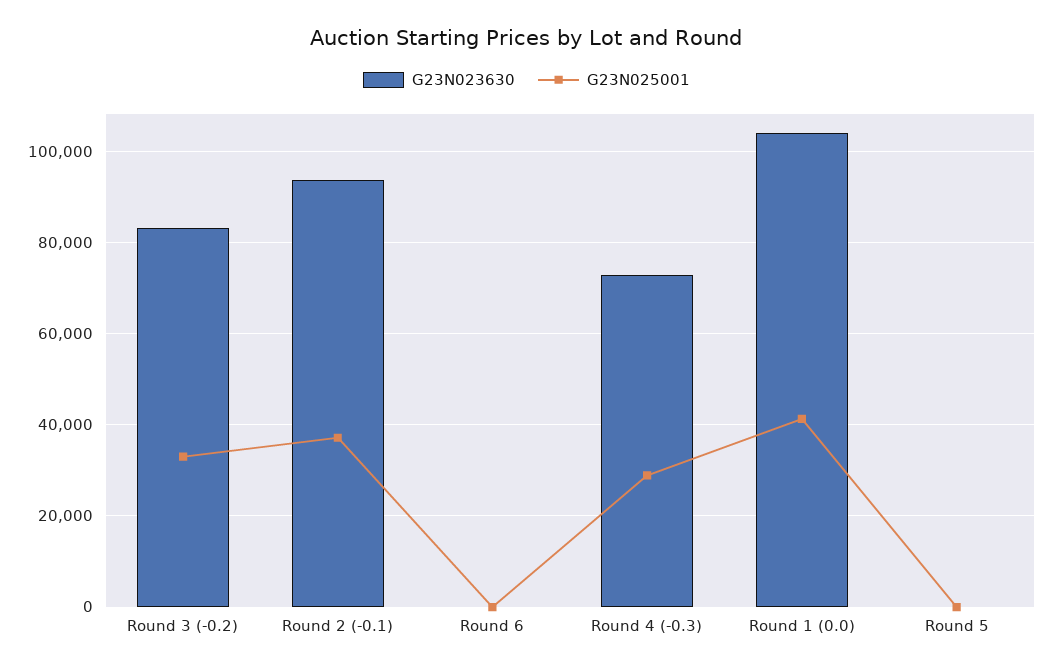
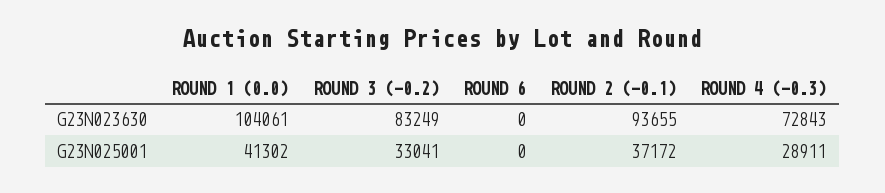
  {
    "G23N023630": {
      "Round 3 (-0.2)": 83249,
      "Round 2 (-0.1)": 93655,
      "Round 6": 0,
      "Round 4 (-0.3)": 72843,
-     "Round 1 (0.0)": 104061,
+     "Round 1 (0.0)": 104061
-     "Round 5": 0
    },
    "G23N025001": {
      "Round 3 (-0.2)": 33041,
      "Round 2 (-0.1)": 37172,
      "Round 6": 0,
      "Round 4 (-0.3)": 28911,
-     "Round 1 (0.0)": 41302,
+     "Round 1 (0.0)": 41302
-     "Round 5": 0
    }
  }

